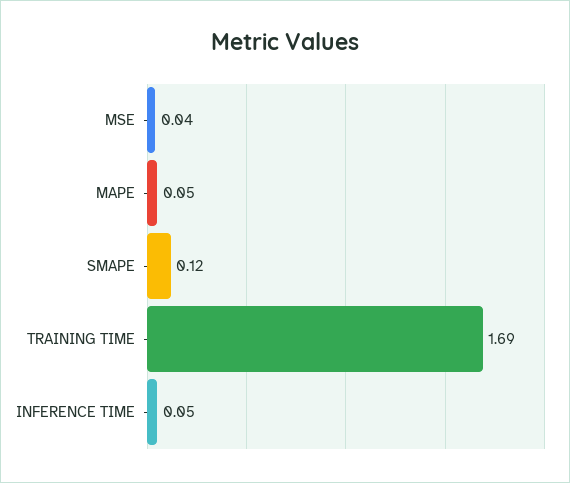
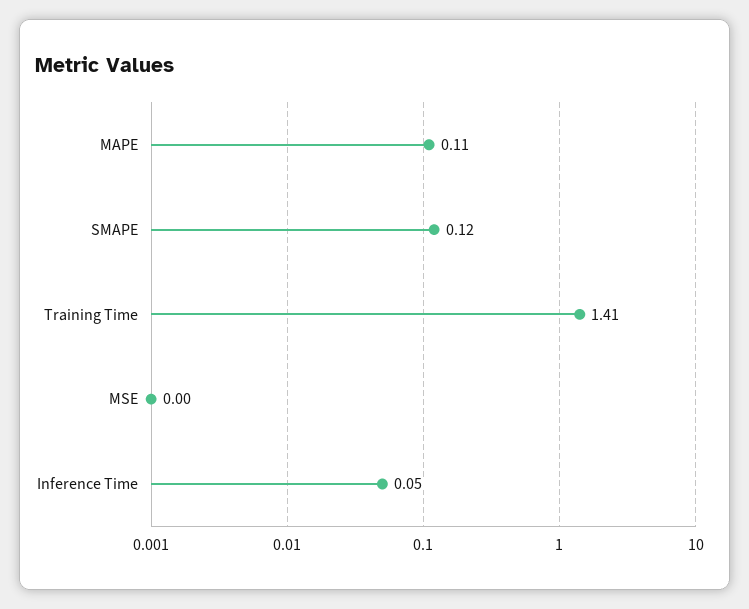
  {
-   "MSE": 0.04,
+   "MSE": 0,
-   "MAPE": 0.05,
+   "MAPE": 0.11,
    "SMAPE": 0.12,
-   "TRAINING TIME": 1.69,
+   "TRAINING TIME": 1.41,
    "INFERENCE TIME": 0.05
  }

